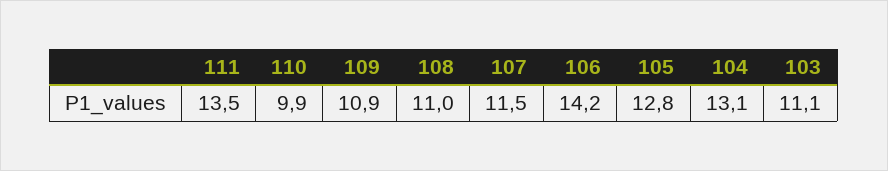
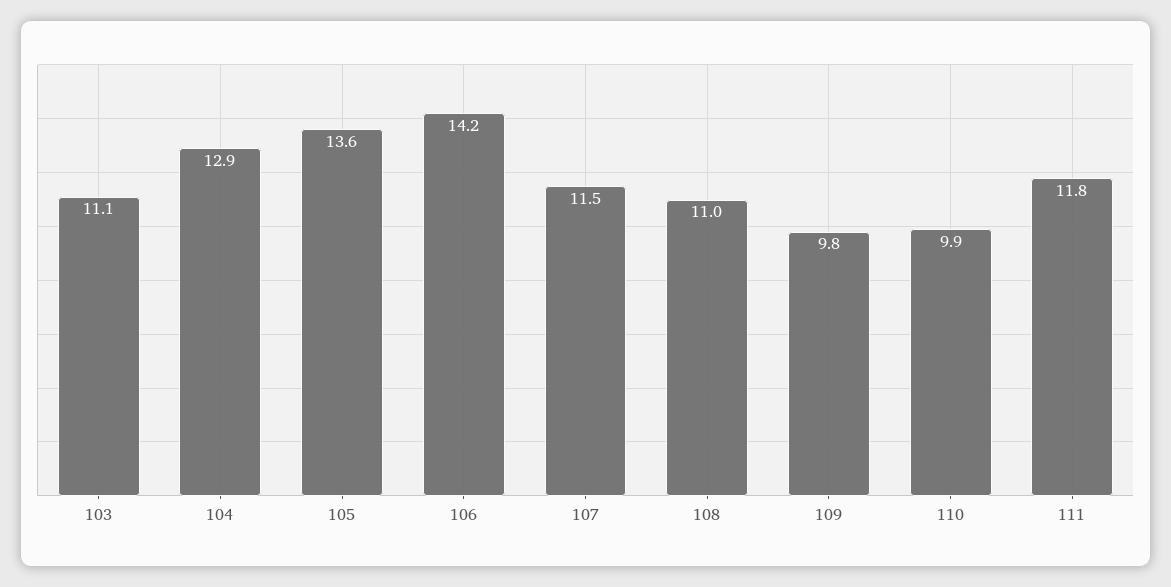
  {
-   "111": 13.5,
+   "111": 11.8,
    "110": 9.9,
-   "109": 10.9,
+   "109": 9.8,
    "108": 11,
    "107": 11.5,
    "106": 14.2,
-   "105": 12.8,
+   "105": 13.6,
-   "104": 13.1,
+   "104": 12.9,
    "103": 11.1
  }

